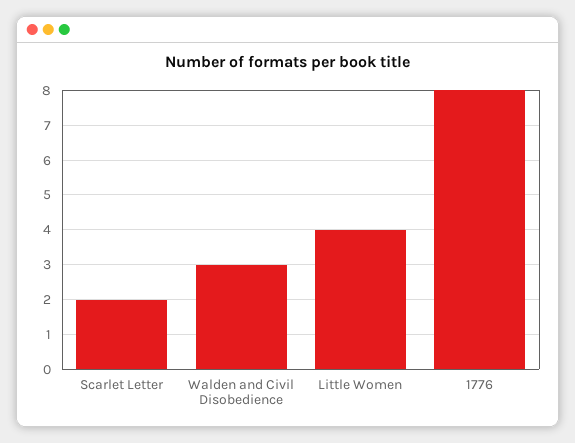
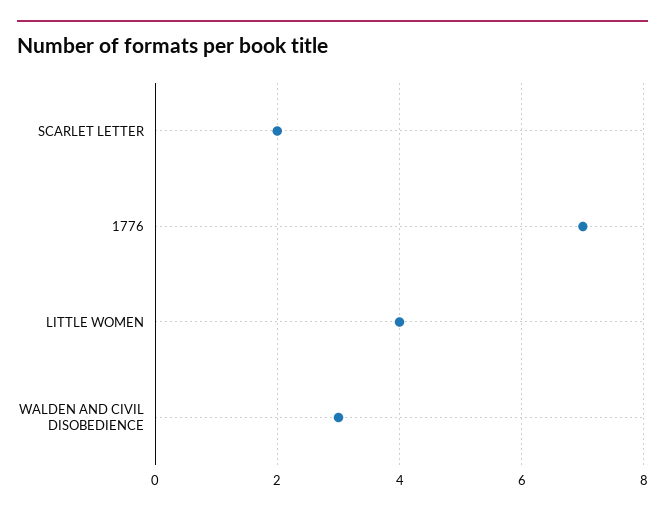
  {
    "Scarlet Letter": 2,
    "Walden and Civil Disobedience": 3,
    "Little Women": 4,
-   "1776": 8
+   "1776": 7
  }

